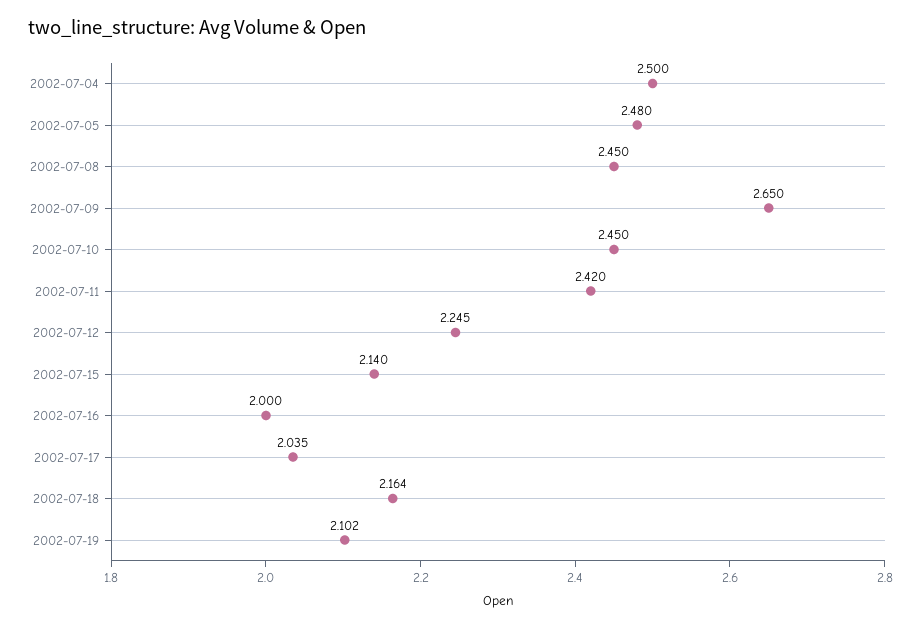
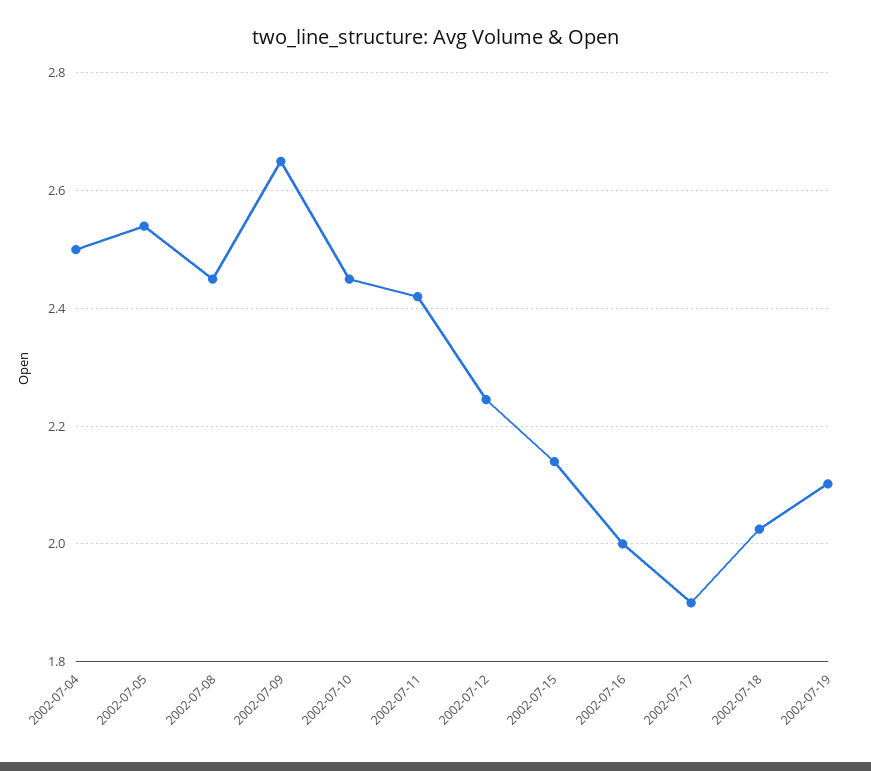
  {
    "2002-07-04": 2.5,
-   "2002-07-05": 2.48,
+   "2002-07-05": 2.54,
    "2002-07-08": 2.45,
    "2002-07-09": 2.65,
    "2002-07-10": 2.45,
    "2002-07-11": 2.42,
    "2002-07-12": 2.245,
    "2002-07-15": 2.14,
    "2002-07-16": 2,
-   "2002-07-17": 2.035,
+   "2002-07-17": 1.9,
-   "2002-07-18": 2.164,
+   "2002-07-18": 2.02,
    "2002-07-19": 2.102
  }

